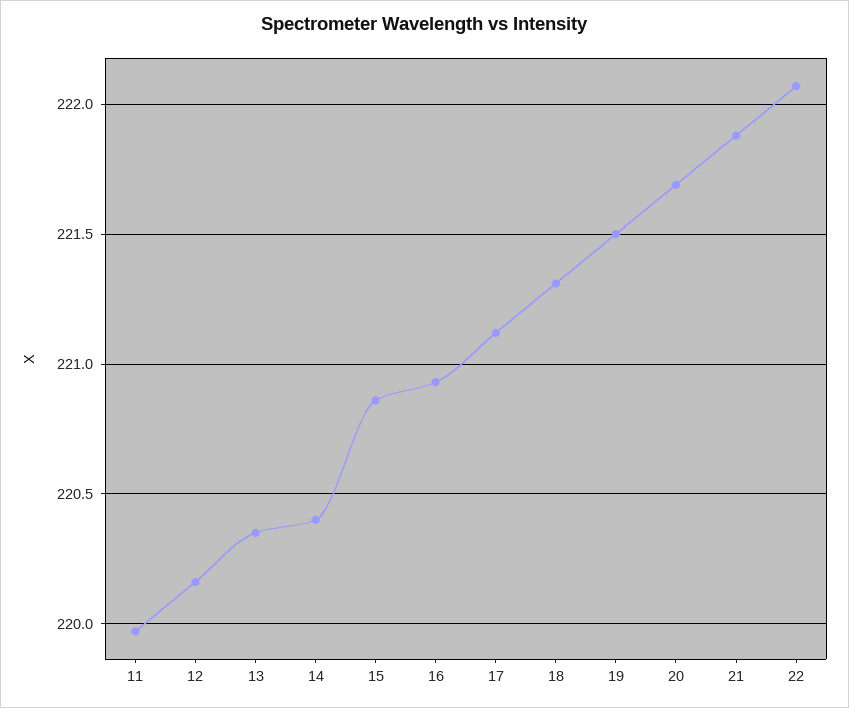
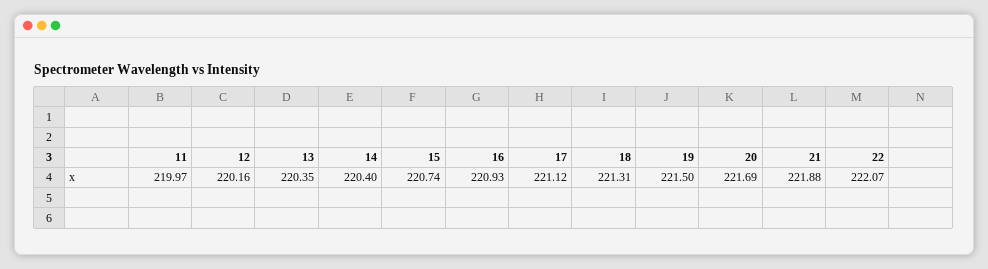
  {
    "11": 219.97,
    "12": 220.16,
    "13": 220.35,
    "14": 220.4,
-   "15": 220.85,
+   "15": 220.74,
    "16": 220.93,
    "17": 221.12,
    "18": 221.31,
    "19": 221.5,
    "20": 221.69,
    "21": 221.88,
    "22": 222.07
  }

